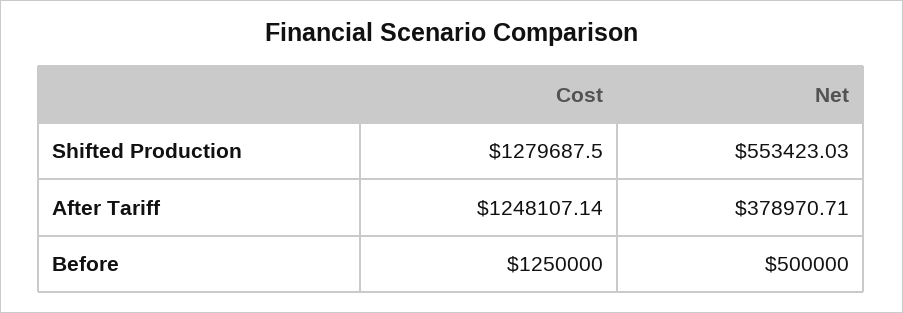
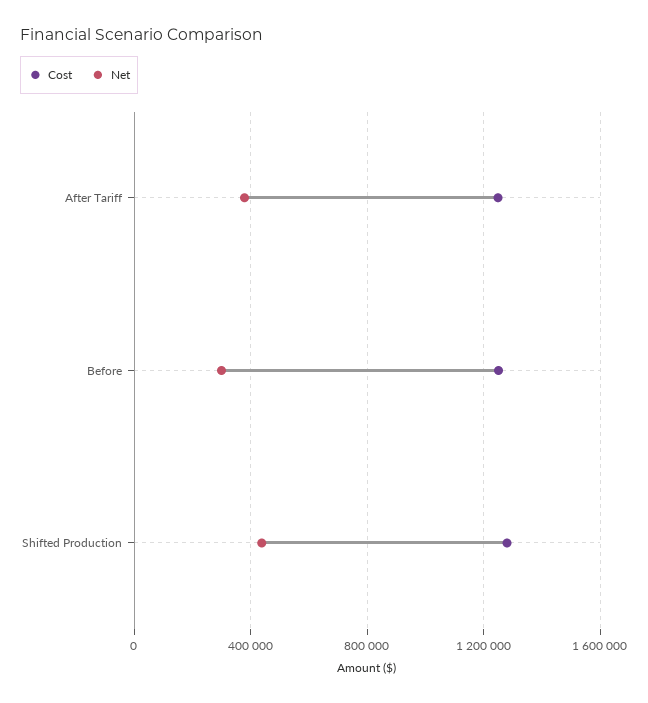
  {
    "Cost": {
      "Shifted Production": 1279687.5,
      "After Tariff": 1248107.14,
      "Before": 1250000
    },
    "Net": {
-     "Shifted Production": 553423.03,
+     "Shifted Production": 450000,
      "After Tariff": 378970.71,
-     "Before": 500000
+     "Before": 300000
    }
  }

